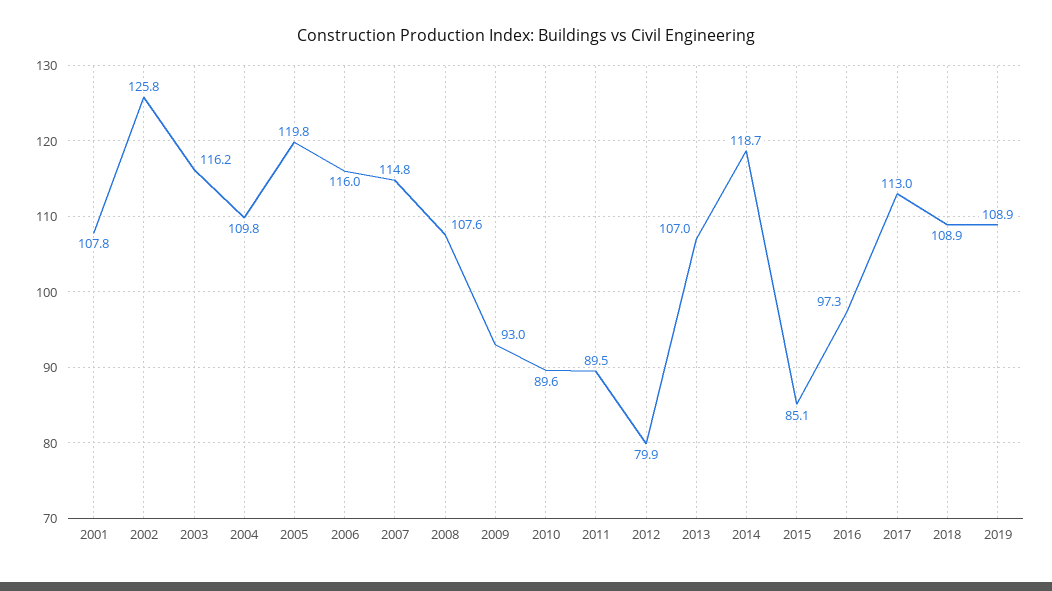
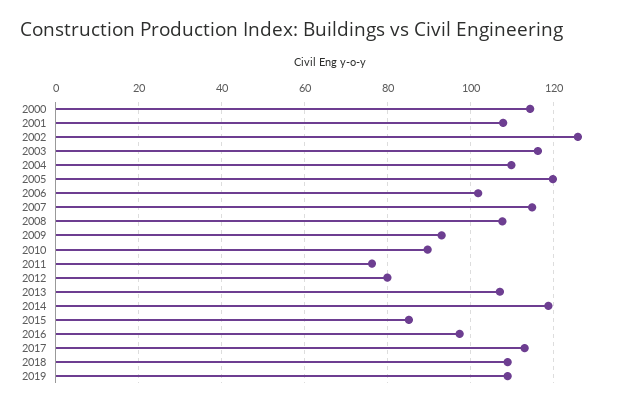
  {
    "2001": 107.8,
    "2002": 125.8,
    "2003": 116.2,
    "2004": 109.8,
    "2005": 119.8,
-   "2006": 116,
+   "2006": 102,
    "2007": 114.8,
    "2008": 107.6,
    "2009": 93,
    "2010": 89.6,
-   "2011": 89.5,
+   "2011": 76,
    "2012": 79.9,
    "2013": 107,
    "2014": 118.7,
    "2015": 85.1,
    "2016": 97.3,
    "2017": 113,
    "2018": 108.9,
-   "2019": 108.9
+   "2019": 108.9,
+   "2000": 114
  }

